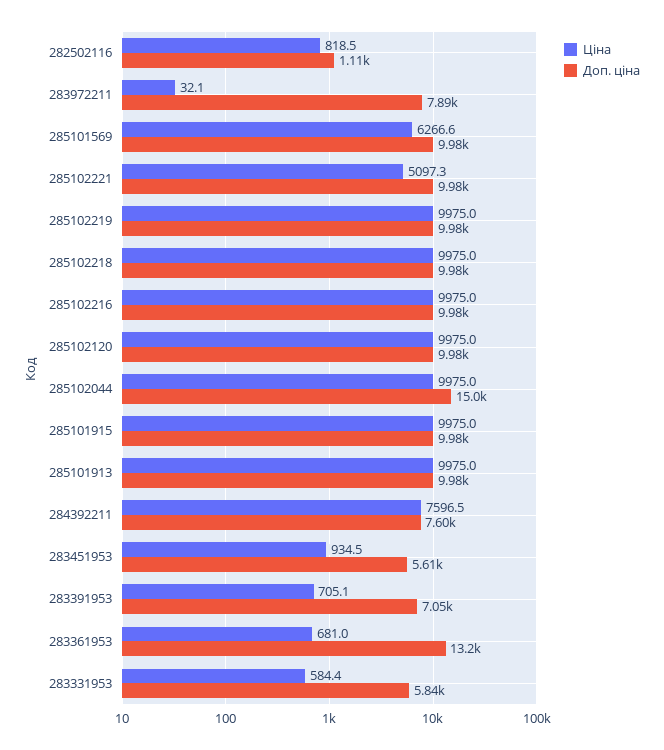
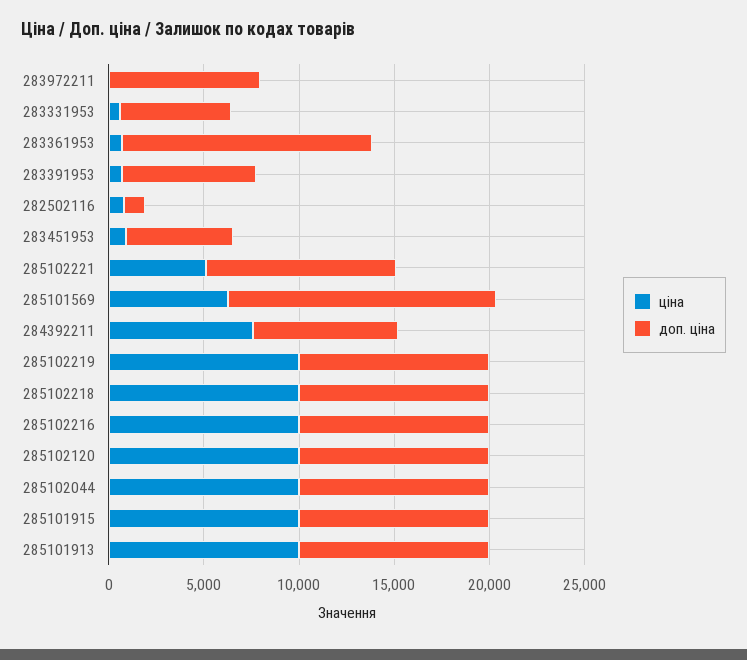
  {
    "Ціна": {
      "282502116": 818.5,
      "283972211": 32.1,
      "285101569": 6266.6,
      "285102221": 5097.3,
      "285102219": 9975,
      "285102218": 9975,
      "285102216": 9975,
      "285102120": 9975,
      "285102044": 9975,
      "285101915": 9975,
      "285101913": 9975,
      "284392211": 7596.5,
      "283451953": 934.5,
      "283391953": 705.1,
      "283361953": 681,
      "283331953": 584.4
    },
    "Доп. ціна": {
      "282502116": 1110,
      "283972211": 7890,
-     "285101569": 9980,
+     "285101569": 14000,
      "285102221": 9980,
      "285102219": 9980,
      "285102218": 9980,
      "285102216": 9980,
      "285102120": 9980,
-     "285102044": 15000,
+     "285102044": 10000,
      "285101915": 9980,
      "285101913": 9980,
      "284392211": 7600,
      "283451953": 5610,
      "283391953": 7050,
      "283361953": 13200,
      "283331953": 5840
    }
  }

